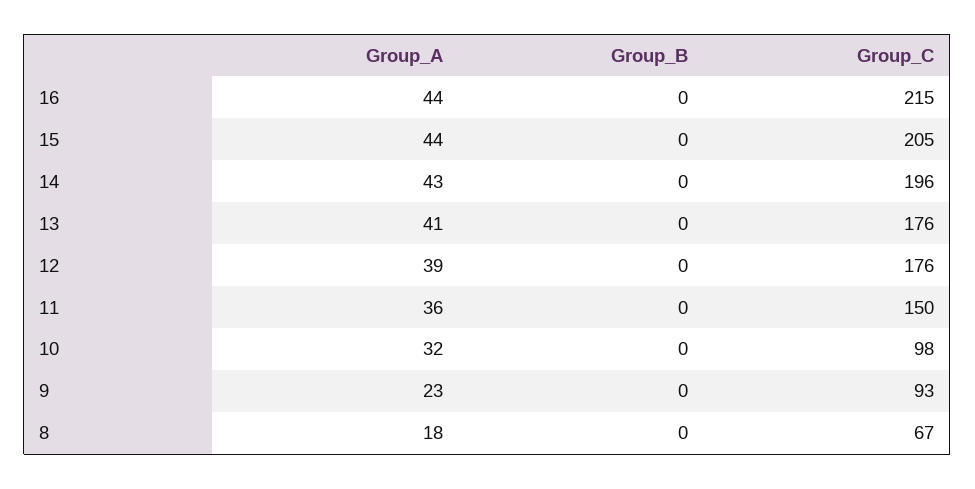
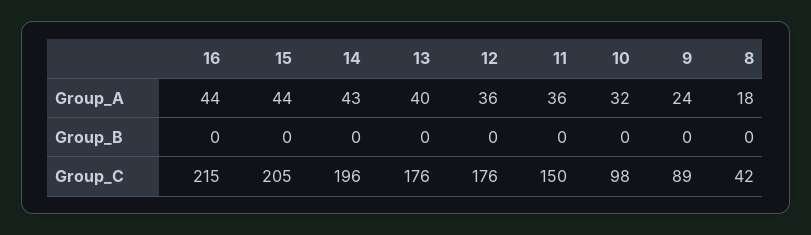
  {
    "Group_A": {
      "16": 44,
      "15": 44,
      "14": 43,
-     "13": 41,
+     "13": 40,
-     "12": 39,
+     "12": 36,
      "11": 36,
      "10": 32,
-     "9": 23,
+     "9": 24,
      "8": 18
    },
    "Group_B": {
      "16": 0,
      "15": 0,
      "14": 0,
      "13": 0,
      "12": 0,
      "11": 0,
      "10": 0,
      "9": 0,
      "8": 0
    },
    "Group_C": {
      "16": 215,
      "15": 205,
      "14": 196,
      "13": 176,
      "12": 176,
      "11": 150,
      "10": 98,
-     "9": 93,
+     "9": 89,
-     "8": 67
+     "8": 42
    }
  }

